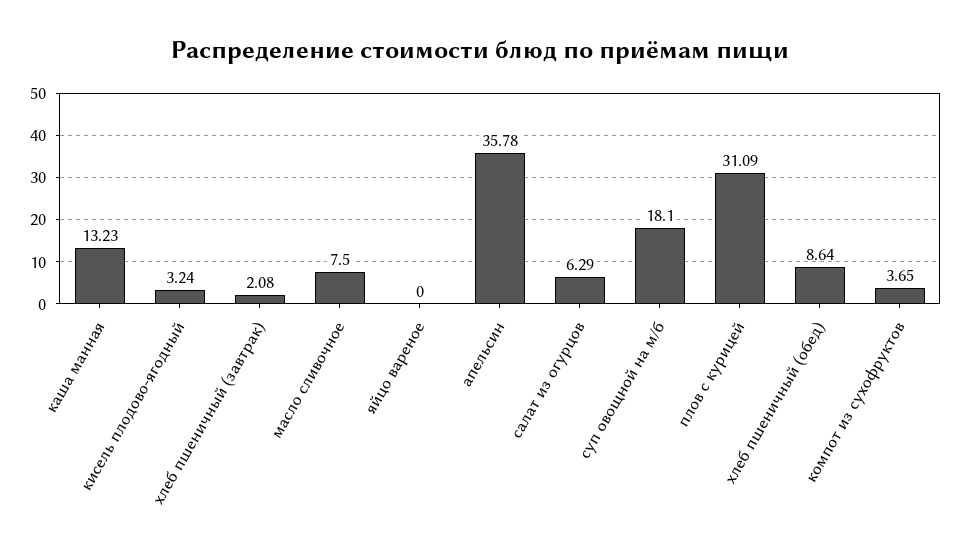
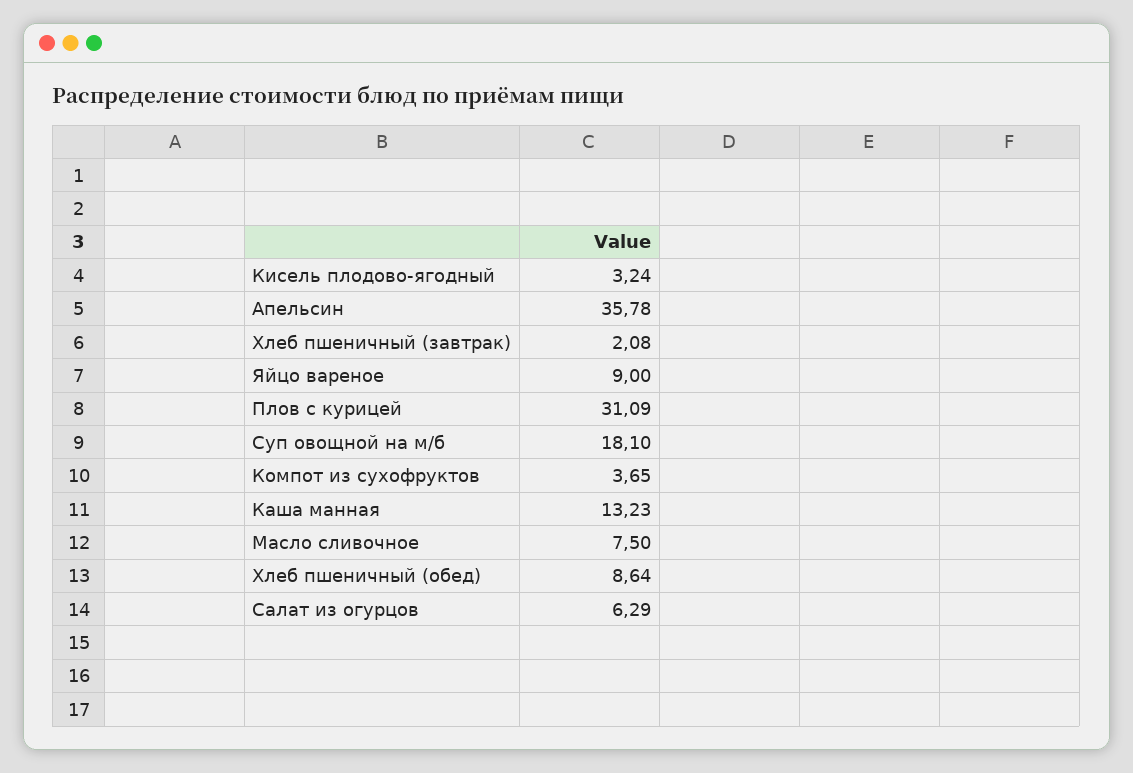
  {
    "каша манная": 13.23,
    "кисель плодово-ягодный": 3.24,
    "хлеб пшеничный (завтрак)": 2.08,
    "масло сливочное": 7.5,
-   "яйцо вареное": 0,
+   "яйцо вареное": 9,
    "апельсин": 35.78,
    "салат из огурцов": 6.29,
    "суп овощной на м/б": 18.1,
    "плов с курицей": 31.09,
    "хлеб пшеничный (обед)": 8.64,
    "компот из сухофруктов": 3.65
  }

